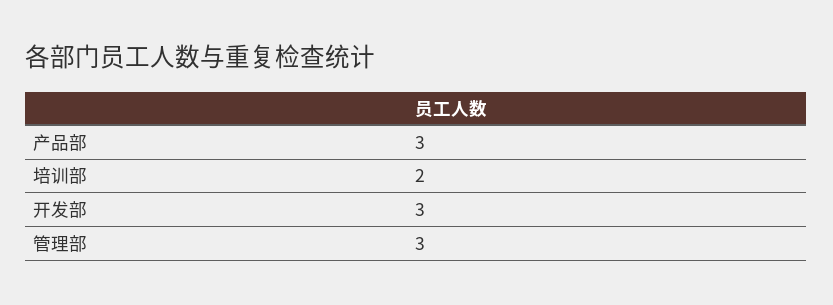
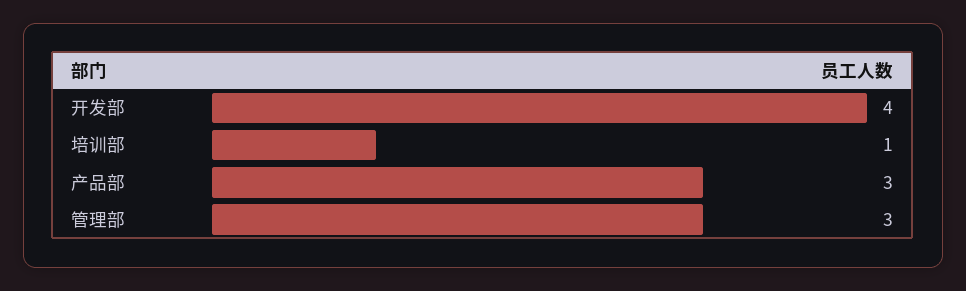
  {
    "产品部": 3,
-   "培训部": 2,
+   "培训部": 1,
-   "开发部": 3,
+   "开发部": 4,
    "管理部": 3
  }

